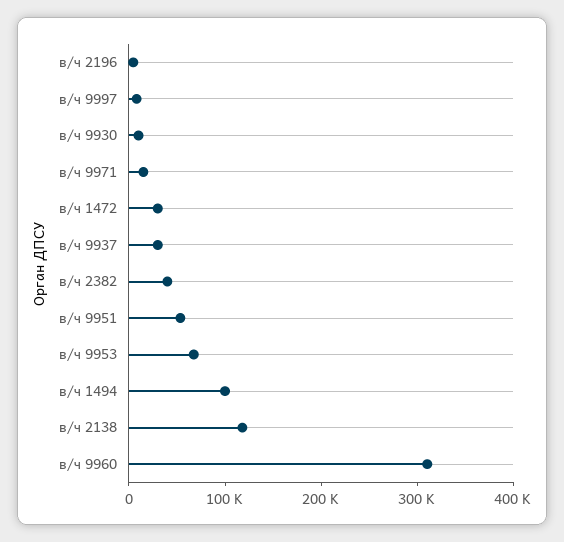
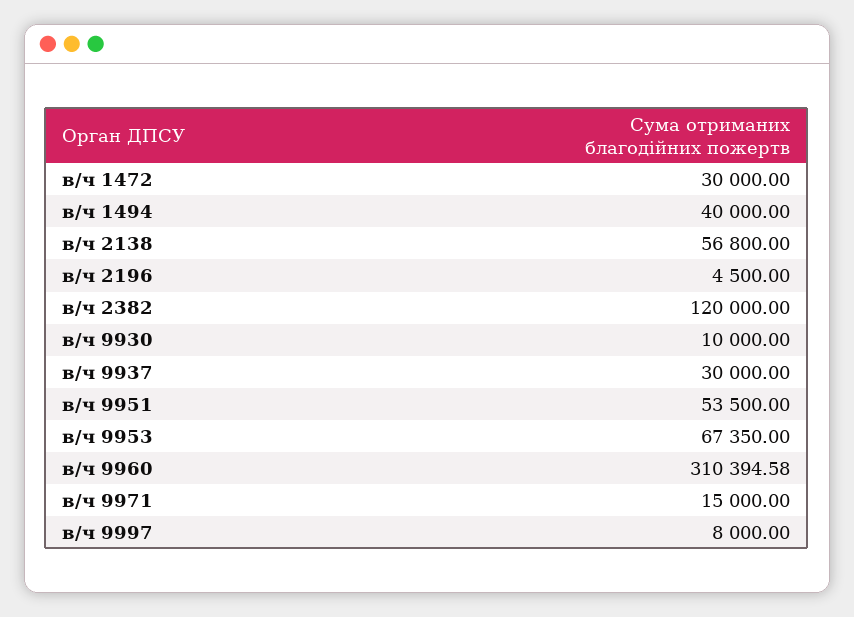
  {
    "в/ч 2196": 4500,
    "в/ч 9997": 8000,
    "в/ч 9930": 10000,
    "в/ч 9971": 15000,
    "в/ч 1472": 30000,
    "в/ч 9937": 30000,
-   "в/ч 2382": 40000,
+   "в/ч 2382": 120000,
    "в/ч 9951": 53500,
    "в/ч 9953": 67350,
-   "в/ч 1494": 100000,
+   "в/ч 1494": 40000,
-   "в/ч 2138": 120000,
+   "в/ч 2138": 56800,
    "в/ч 9960": 310394.58
  }

